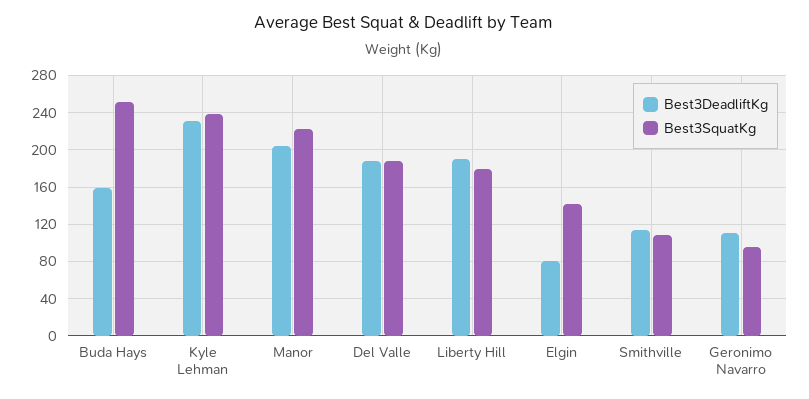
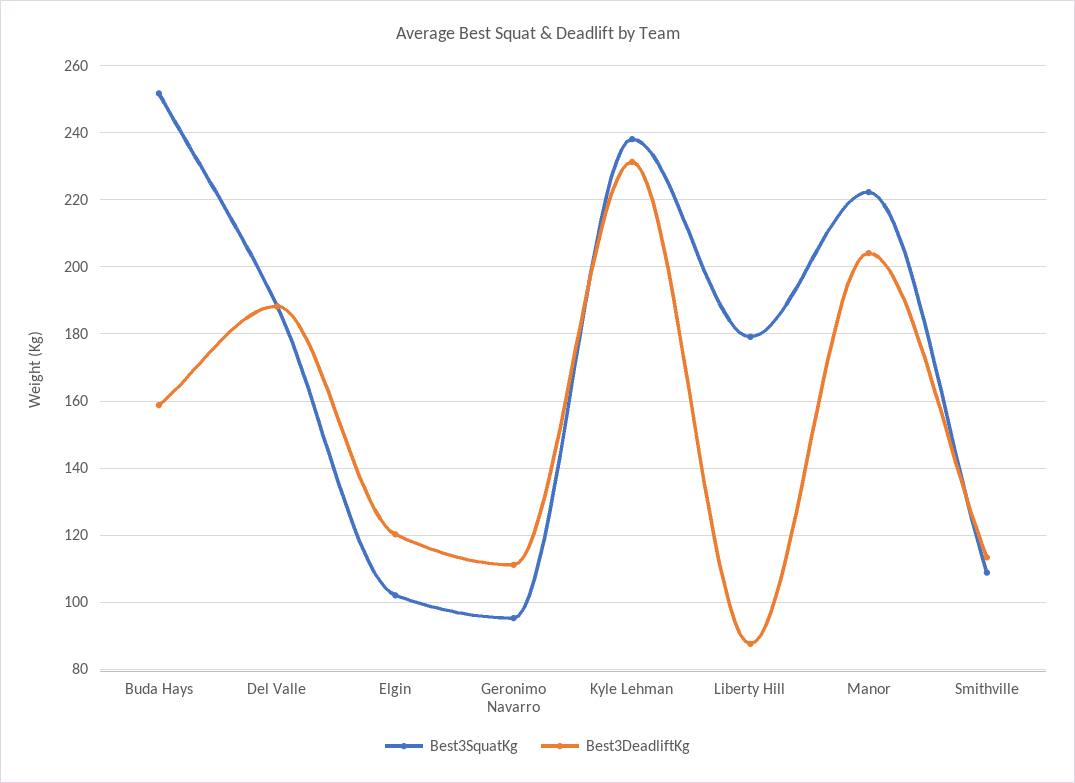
  {
    "Best3DeadliftKg": {
      "Buda Hays": 158,
      "Kyle Lehman": 232,
      "Manor": 204,
      "Del Valle": 188,
-     "Liberty Hill": 190,
+     "Liberty Hill": 88,
-     "Elgin": 80,
+     "Elgin": 120,
      "Smithville": 114,
      "Geronimo Navarro": 112
    },
    "Best3SquatKg": {
      "Buda Hays": 252,
      "Kyle Lehman": 238,
      "Manor": 222,
      "Del Valle": 188,
      "Liberty Hill": 180,
-     "Elgin": 140,
+     "Elgin": 102,
      "Smithville": 108,
      "Geronimo Navarro": 96
    }
  }

